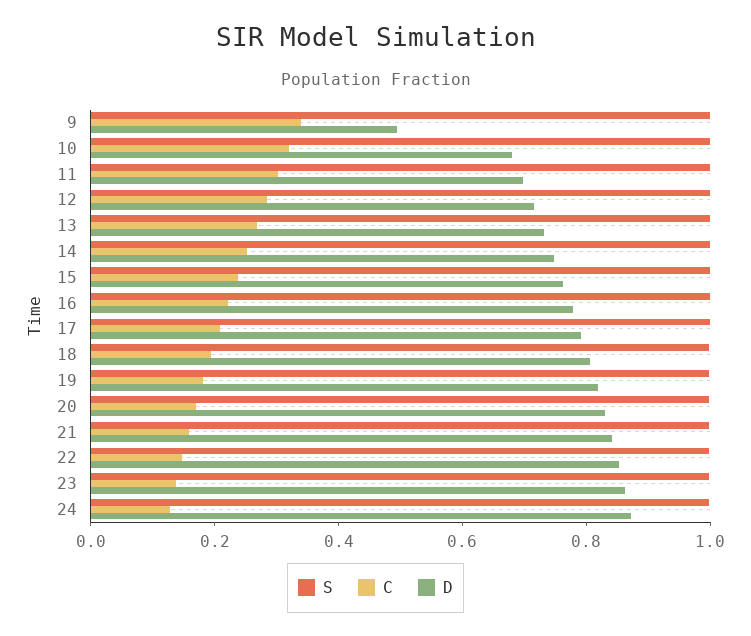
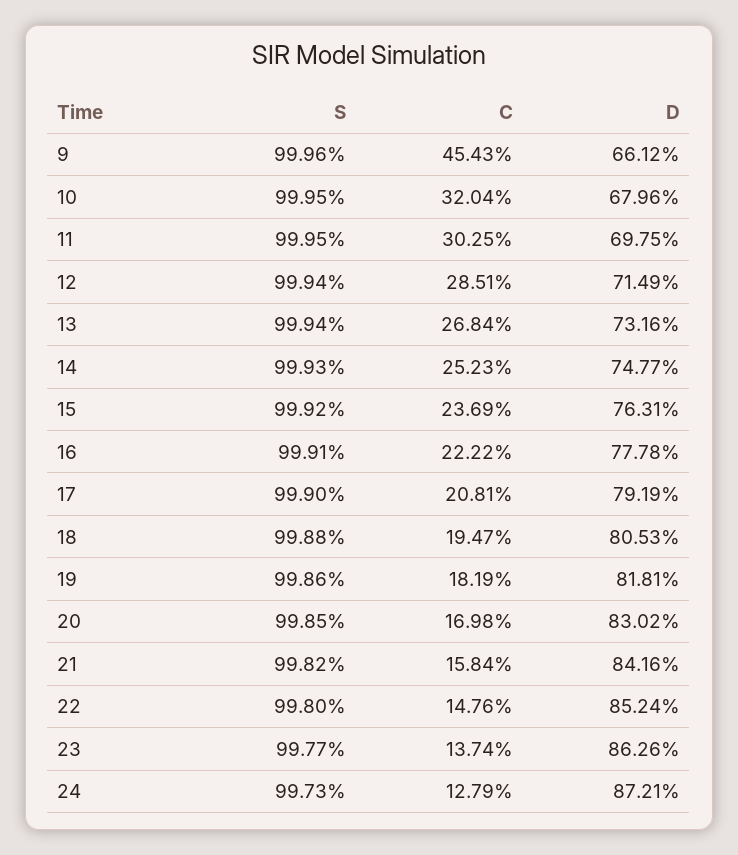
  {
    "S": {
      "9": 0.9996,
      "10": 0.9995,
      "11": 0.9995,
      "12": 0.9994,
      "13": 0.9994,
      "14": 0.9993,
      "15": 0.9992,
      "16": 0.9991,
      "17": 0.999,
      "18": 0.9988,
      "19": 0.9986,
      "20": 0.9985,
      "21": 0.9982,
      "22": 0.998,
      "23": 0.9977,
      "24": 0.9973
    },
    "C": {
-     "9": 0.35,
+     "9": 0.4543,
      "10": 0.3204,
      "11": 0.3025,
      "12": 0.2851,
      "13": 0.2684,
      "14": 0.2523,
      "15": 0.2369,
      "16": 0.2222,
      "17": 0.2081,
      "18": 0.1947,
      "19": 0.1819,
      "20": 0.1698,
      "21": 0.1584,
      "22": 0.1476,
      "23": 0.1374,
      "24": 0.1279
    },
    "D": {
-     "9": 0.5,
+     "9": 0.6612,
      "10": 0.6796,
      "11": 0.6975,
      "12": 0.7149,
      "13": 0.7316,
      "14": 0.7477,
      "15": 0.7631,
      "16": 0.7778,
      "17": 0.7919,
      "18": 0.8053,
      "19": 0.8181,
      "20": 0.8302,
      "21": 0.8416,
      "22": 0.8524,
      "23": 0.8626,
      "24": 0.8721
    }
  }

